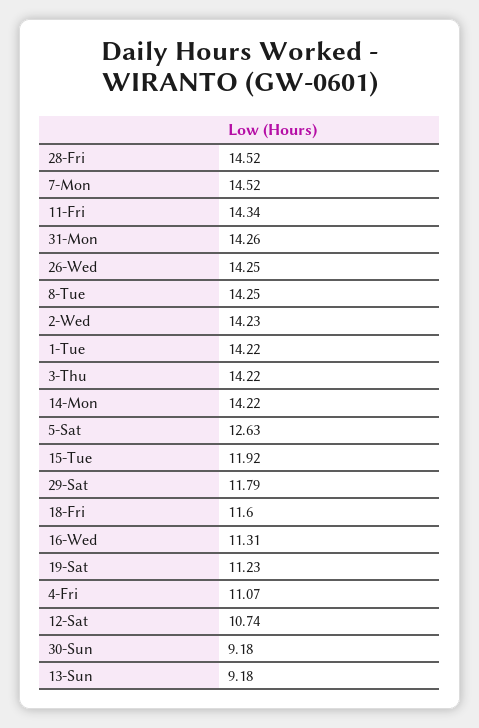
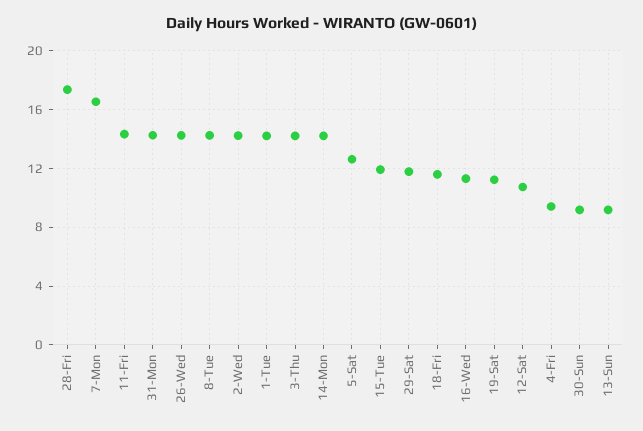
  {
-   "28-Fri": 14.52,
+   "28-Fri": 17.5,
-   "7-Mon": 14.52,
+   "7-Mon": 16.5,
    "11-Fri": 14.34,
    "31-Mon": 14.26,
    "26-Wed": 14.25,
    "8-Tue": 14.25,
    "2-Wed": 14.23,
    "1-Tue": 14.22,
    "3-Thu": 14.22,
    "14-Mon": 14.22,
    "5-Sat": 12.63,
    "15-Tue": 11.92,
    "29-Sat": 11.79,
    "18-Fri": 11.6,
    "16-Wed": 11.31,
    "19-Sat": 11.23,
-   "4-Fri": 11.07,
+   "4-Fri": 9.5,
    "12-Sat": 10.74,
    "30-Sun": 9.18,
    "13-Sun": 9.18
  }

